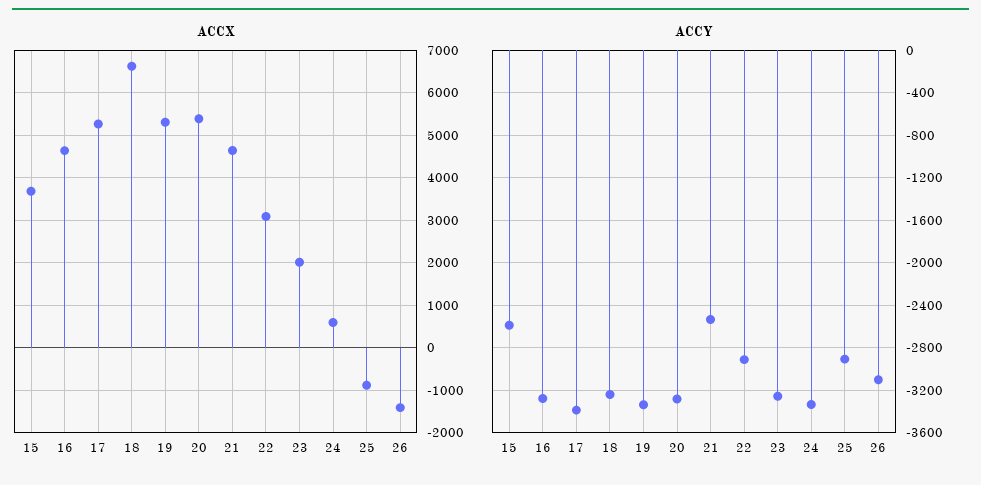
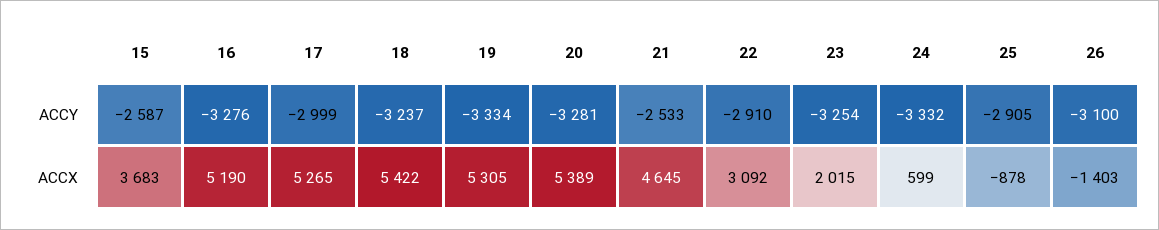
  {
    "ACCX": {
      "15": 3683,
-     "16": 4600,
+     "16": 5190,
      "17": 5265,
-     "18": 6600,
+     "18": 5422,
      "19": 5305,
      "20": 5389,
      "21": 4645,
      "22": 3092,
      "23": 2015,
      "24": 599,
      "25": -878,
      "26": -1403
    },
    "ACCY": {
      "15": -2587,
      "16": -3276,
-     "17": -3400,
+     "17": -2999,
      "18": -3237,
      "19": -3334,
      "20": -3281,
      "21": -2533,
      "22": -2910,
      "23": -3254,
      "24": -3332,
      "25": -2905,
      "26": -3100
    }
  }

